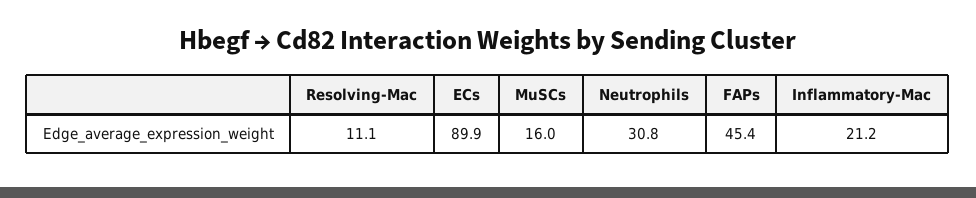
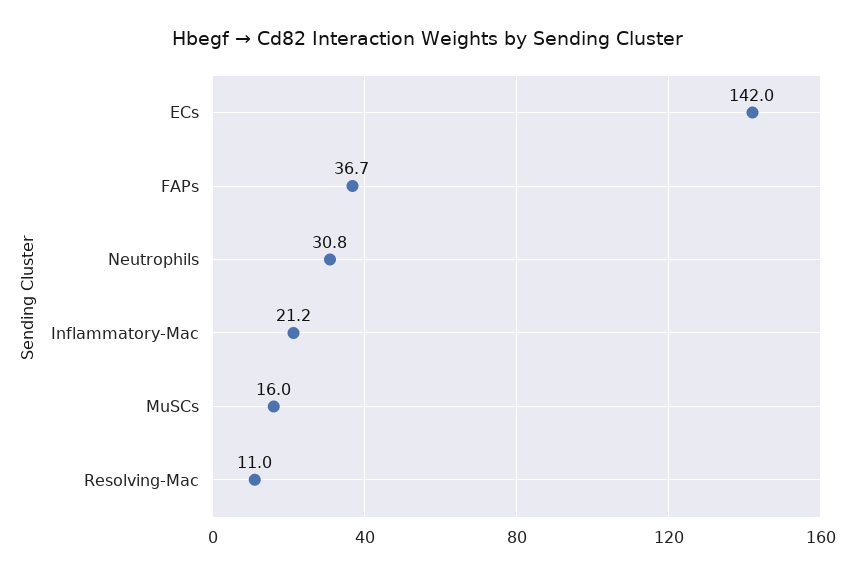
  {
-   "Resolving-Mac": 11.1,
+   "Resolving-Mac": 11,
-   "ECs": 89.9,
+   "ECs": 142,
    "MuSCs": 16,
    "Neutrophils": 30.8,
-   "FAPs": 45.4,
+   "FAPs": 36.7,
    "Inflammatory-Mac": 21.2
  }

